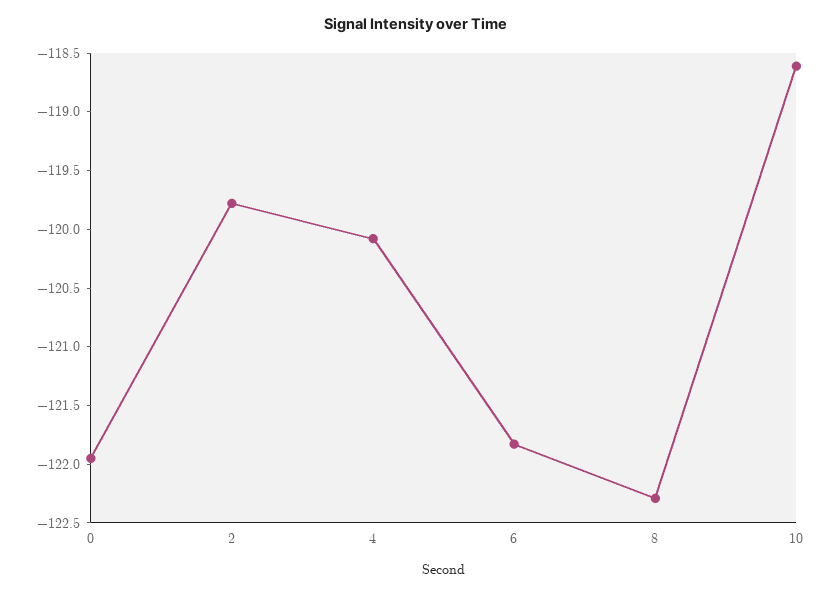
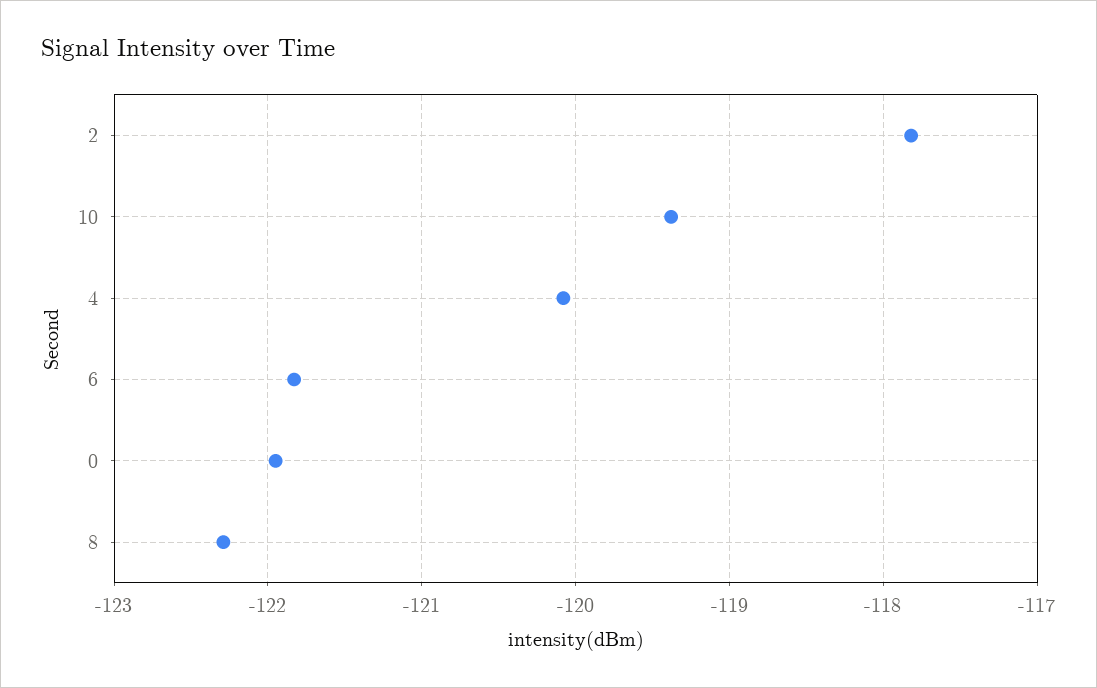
  {
    "0": -122,
-   "2": -119.8,
+   "2": -117.8,
    "4": -120.1,
    "6": -121.8,
    "8": -122.3,
-   "10": -118.6
+   "10": -119.4
  }

